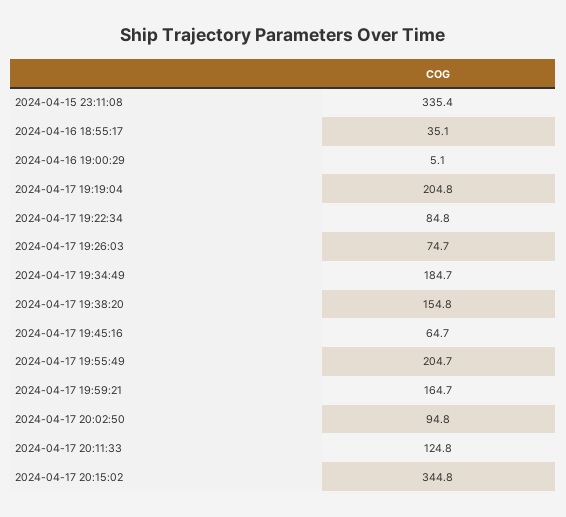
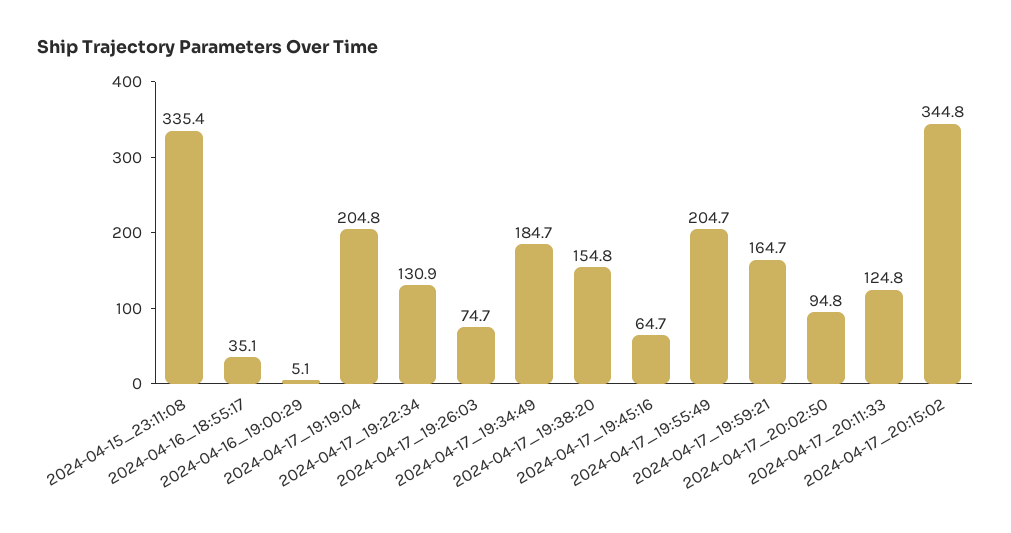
  {
    "2024-04-15 23:11:08": 335.4,
    "2024-04-16 18:55:17": 35.1,
    "2024-04-16 19:00:29": 5.1,
    "2024-04-17 19:19:04": 204.8,
-   "2024-04-17 19:22:34": 84.8,
+   "2024-04-17 19:22:34": 130.9,
    "2024-04-17 19:26:03": 74.7,
    "2024-04-17 19:34:49": 184.7,
    "2024-04-17 19:38:20": 154.8,
    "2024-04-17 19:45:16": 64.7,
    "2024-04-17 19:55:49": 204.7,
    "2024-04-17 19:59:21": 164.7,
    "2024-04-17 20:02:50": 94.8,
    "2024-04-17 20:11:33": 124.8,
    "2024-04-17 20:15:02": 344.8
  }

